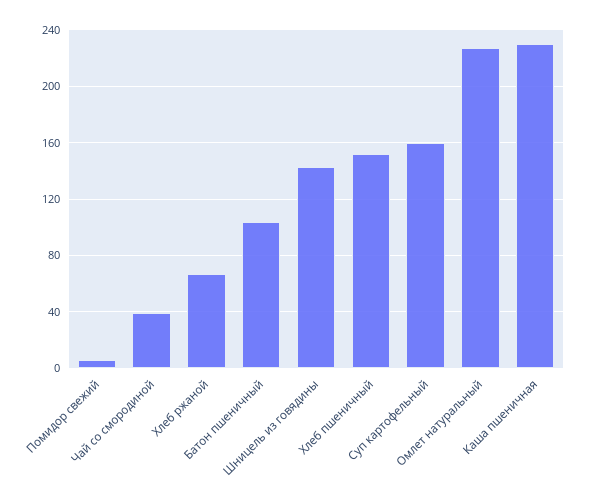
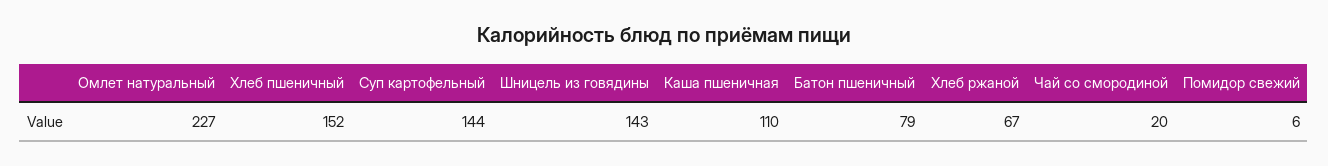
  {
    "Помидор свежий": 6,
-   "Чай со смородиной": 40,
+   "Чай со смородиной": 20,
    "Хлеб ржаной": 67,
-   "Батон пшеничный": 105,
+   "Батон пшеничный": 79,
    "Шницель из говядины": 143,
    "Хлеб пшеничный": 152,
-   "Суп картофельный": 160,
+   "Суп картофельный": 144,
    "Омлет натуральный": 227,
-   "Каша пшеничная": 230
+   "Каша пшеничная": 110
  }

